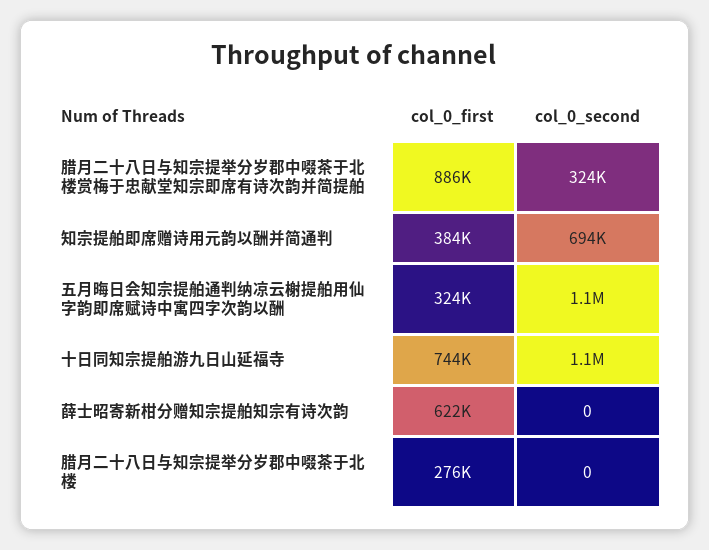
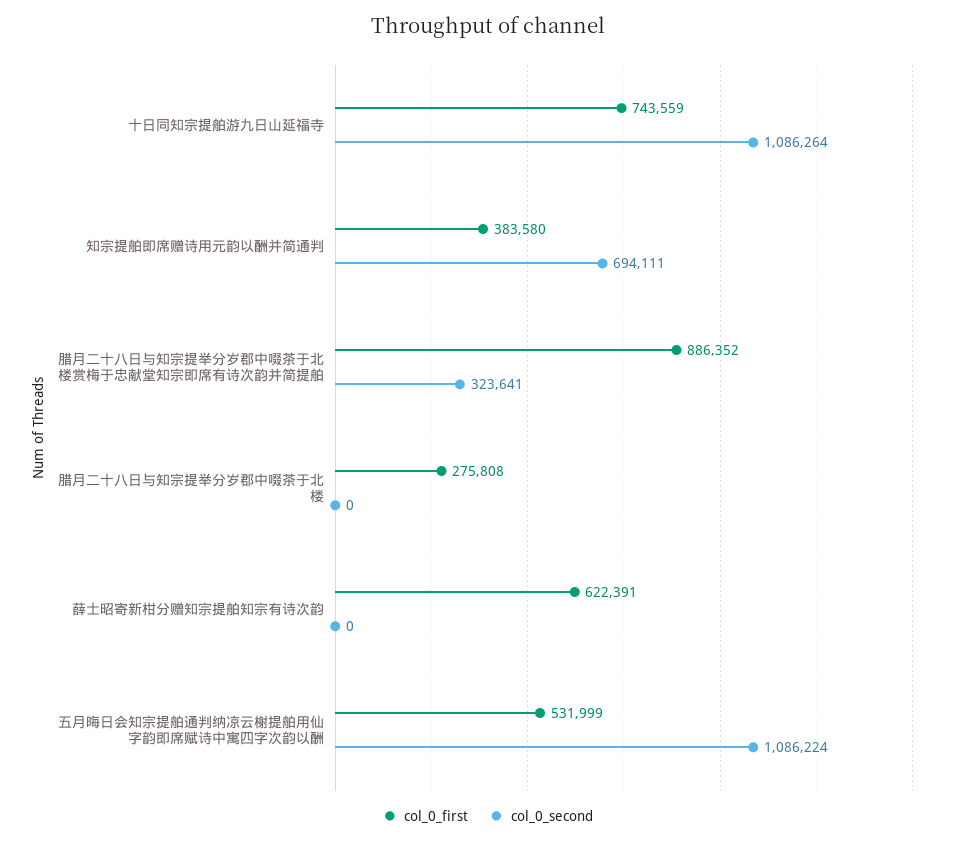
  {
    "col_0_first": {
      "腊月二十八日与知宗提举分岁郡中啜茶于北楼赏梅于忠献堂知宗即席有诗次韵并简提舶": 886352,
      "知宗提舶即席赠诗用元韵以酬并简通判": 383580,
-     "五月晦日会知宗提舶通判纳凉云榭提舶用仙字韵即席赋诗中寓四字次韵以酬": 324000,
+     "五月晦日会知宗提舶通判纳凉云榭提舶用仙字韵即席赋诗中寓四字次韵以酬": 531999,
      "十日同知宗提舶游九日山延福寺": 743559,
      "薛士昭寄新柑分赠知宗提舶知宗有诗次韵": 622391,
      "腊月二十八日与知宗提举分岁郡中啜茶于北楼": 275808
    },
    "col_0_second": {
      "腊月二十八日与知宗提举分岁郡中啜茶于北楼赏梅于忠献堂知宗即席有诗次韵并简提舶": 323641,
      "知宗提舶即席赠诗用元韵以酬并简通判": 694111,
      "五月晦日会知宗提舶通判纳凉云榭提舶用仙字韵即席赋诗中寓四字次韵以酬": 1086224,
      "十日同知宗提舶游九日山延福寺": 1086264,
      "薛士昭寄新柑分赠知宗提舶知宗有诗次韵": 0,
      "腊月二十八日与知宗提举分岁郡中啜茶于北楼": 0
    }
  }

